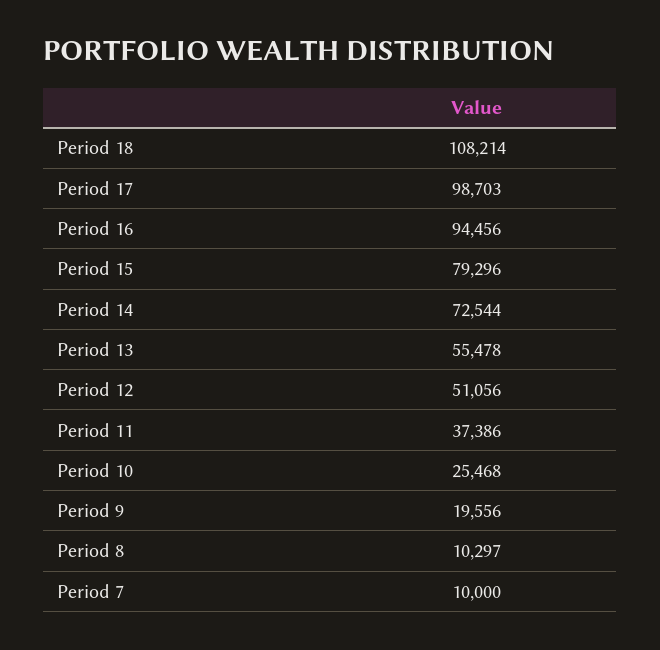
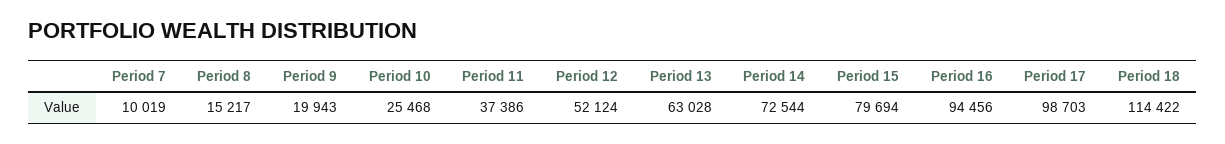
  {
-   "Period 18": 108214,
+   "Period 18": 114422,
    "Period 17": 98703,
    "Period 16": 94456,
-   "Period 15": 79296,
+   "Period 15": 79694,
    "Period 14": 72544,
-   "Period 13": 55478,
+   "Period 13": 63028,
-   "Period 12": 51056,
+   "Period 12": 52124,
    "Period 11": 37386,
    "Period 10": 25468,
-   "Period 9": 19556,
+   "Period 9": 19943,
-   "Period 8": 10297,
+   "Period 8": 15217,
-   "Period 7": 10000
+   "Period 7": 10019
  }

